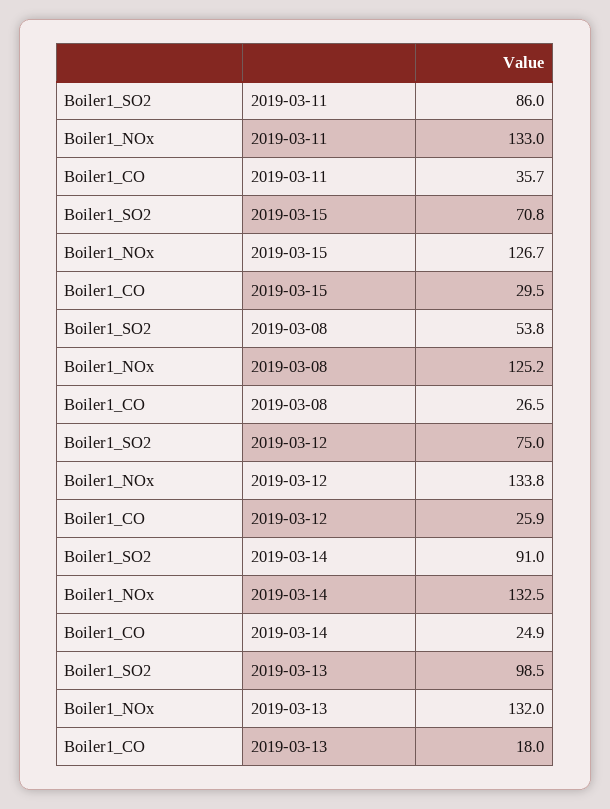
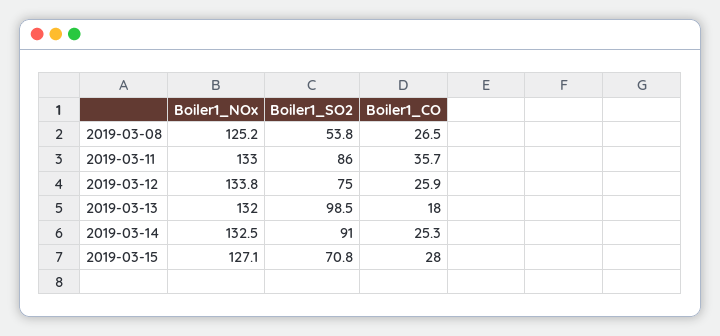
  {
    "Boiler1_SO2": {
      "2019-03-11": 86,
      "2019-03-15": 70.8,
      "2019-03-08": 53.8,
      "2019-03-12": 75,
      "2019-03-14": 91,
      "2019-03-13": 98.5
    },
    "Boiler1_NOx": {
      "2019-03-11": 133,
-     "2019-03-15": 126.7,
+     "2019-03-15": 127.1,
      "2019-03-08": 125.2,
      "2019-03-12": 133.8,
      "2019-03-14": 132.5,
      "2019-03-13": 132
    },
    "Boiler1_CO": {
      "2019-03-11": 35.7,
-     "2019-03-15": 29.5,
+     "2019-03-15": 28,
      "2019-03-08": 26.5,
      "2019-03-12": 25.9,
-     "2019-03-14": 24.9,
+     "2019-03-14": 25.3,
      "2019-03-13": 18
    }
  }

